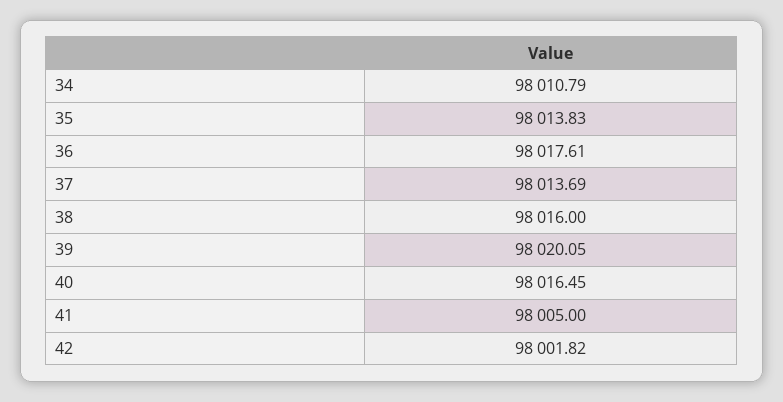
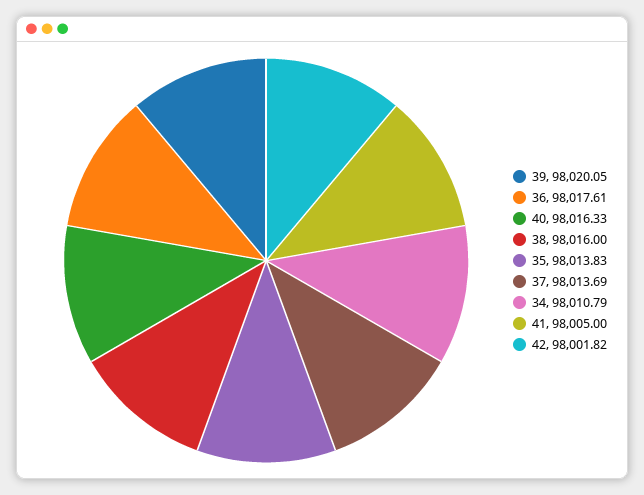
  {
    "34": 98010.79,
    "35": 98013.83,
    "36": 98017.61,
    "37": 98013.69,
    "38": 98016,
    "39": 98020.05,
-   "40": 98016.45,
+   "40": 98016.33,
    "41": 98005,
    "42": 98001.82
  }

